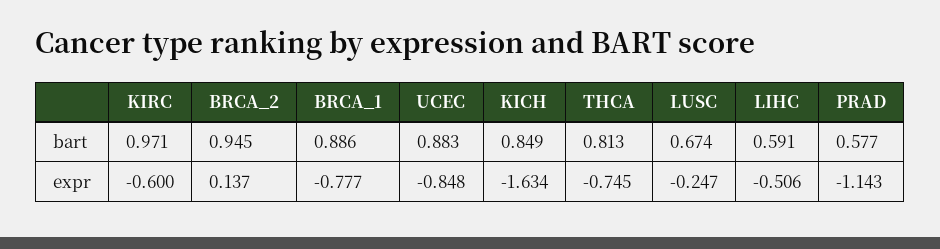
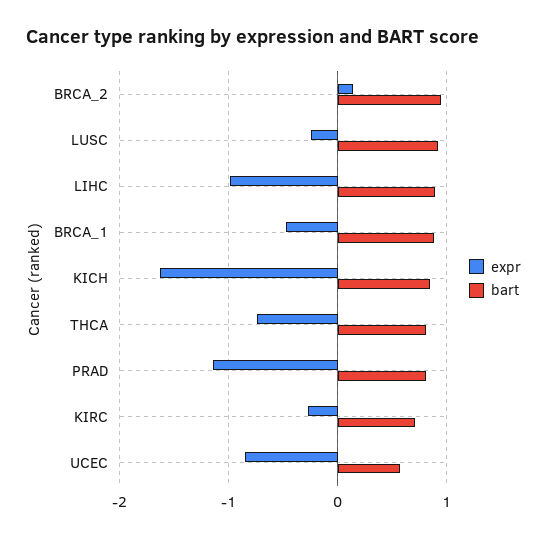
  {
    "bart": {
-     "KIRC": 0.971,
+     "KIRC": 0.7,
      "BRCA_2": 0.945,
      "BRCA_1": 0.886,
-     "UCEC": 0.883,
+     "UCEC": 0.6,
      "KICH": 0.849,
      "THCA": 0.813,
-     "LUSC": 0.674,
+     "LUSC": 0.9,
-     "LIHC": 0.591,
+     "LIHC": 0.9,
-     "PRAD": 0.577
+     "PRAD": 0.8
    },
    "expr": {
-     "KIRC": -0.6,
+     "KIRC": -0.3,
      "BRCA_2": 0.137,
-     "BRCA_1": -0.777,
+     "BRCA_1": -0.5,
      "UCEC": -0.848,
      "KICH": -1.634,
      "THCA": -0.745,
      "LUSC": -0.247,
-     "LIHC": -0.506,
+     "LIHC": -1,
      "PRAD": -1.143
    }
  }

